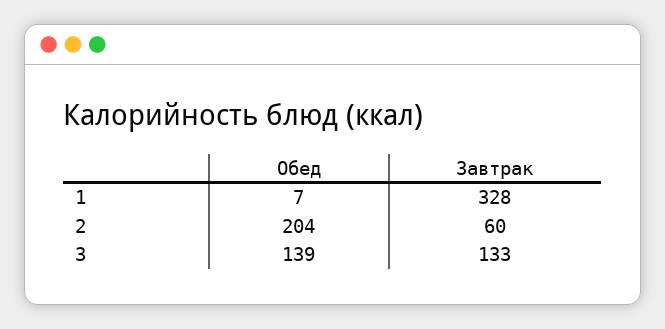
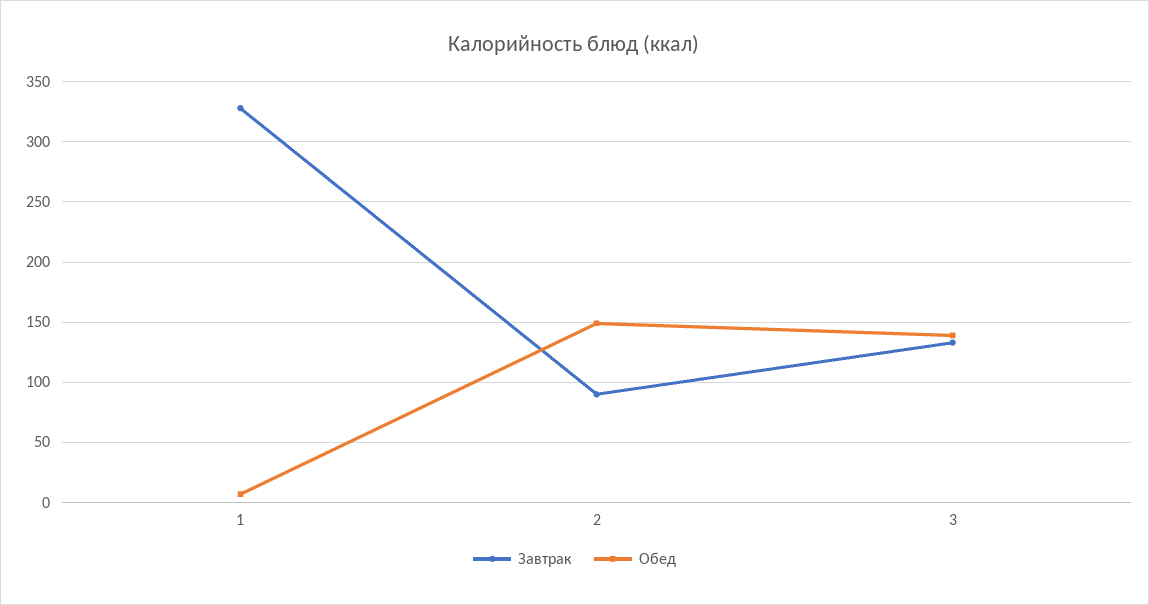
  {
    "Обед": {
      "1": 7,
-     "2": 204,
+     "2": 150,
      "3": 139
    },
    "Завтрак": {
      "1": 328,
-     "2": 60,
+     "2": 90,
      "3": 133
    }
  }

